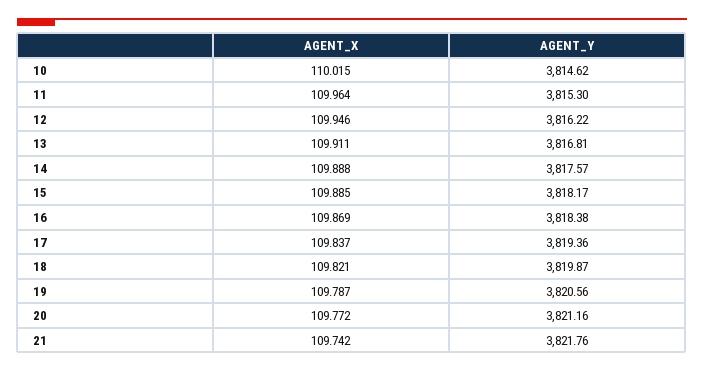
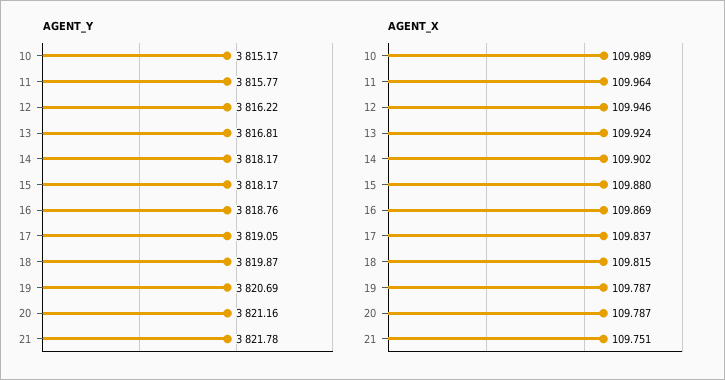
  {
    "AGENT_X": {
-     "10": 110.015,
+     "10": 109.989,
      "11": 109.964,
      "12": 109.946,
-     "13": 109.911,
+     "13": 109.924,
-     "14": 109.888,
+     "14": 109.902,
-     "15": 109.885,
+     "15": 109.88,
      "16": 109.869,
      "17": 109.837,
-     "18": 109.821,
+     "18": 109.815,
      "19": 109.787,
-     "20": 109.772,
+     "20": 109.787,
-     "21": 109.742
+     "21": 109.751
    },
    "AGENT_Y": {
-     "10": 3814.62,
+     "10": 3815.17,
-     "11": 3815.3,
+     "11": 3815.77,
      "12": 3816.22,
      "13": 3816.81,
-     "14": 3817.57,
+     "14": 3818.17,
      "15": 3818.17,
-     "16": 3818.38,
+     "16": 3818.76,
-     "17": 3819.36,
+     "17": 3819.05,
      "18": 3819.87,
-     "19": 3820.56,
+     "19": 3820.69,
      "20": 3821.16,
-     "21": 3821.76
+     "21": 3821.78
    }
  }

